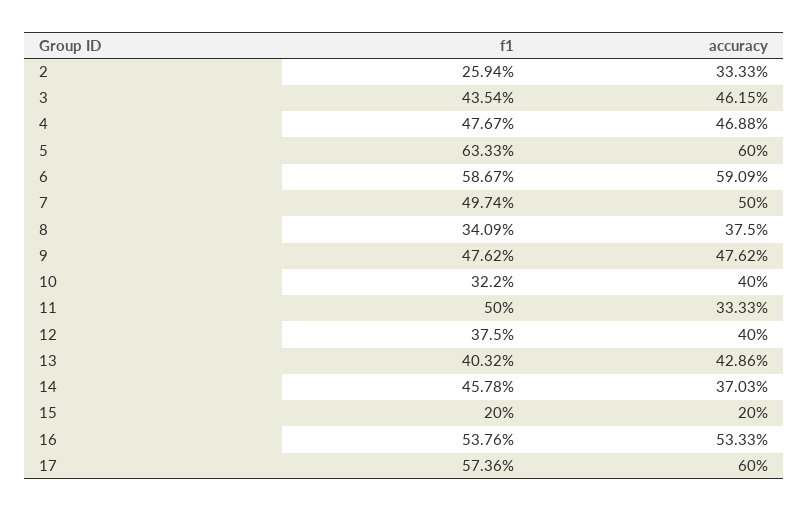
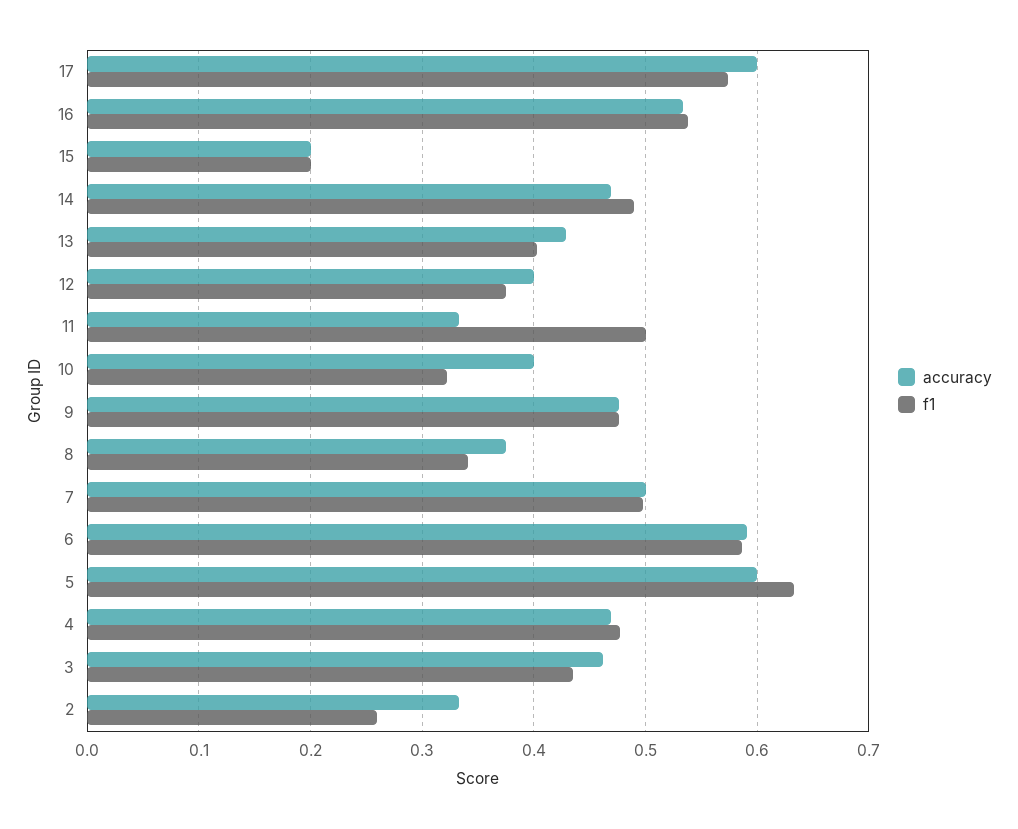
  {
    "f1": {
      "2": 0.2594,
      "3": 0.4354,
      "4": 0.4767,
      "5": 0.6333,
      "6": 0.5867,
      "7": 0.4974,
      "8": 0.3409,
      "9": 0.4762,
      "10": 0.322,
      "11": 0.5,
      "12": 0.375,
      "13": 0.4032,
-     "14": 0.4578,
+     "14": 0.49,
      "15": 0.2,
      "16": 0.5376,
      "17": 0.5736
    },
    "accuracy": {
      "2": 0.3333,
      "3": 0.4615,
      "4": 0.4688,
      "5": 0.6,
      "6": 0.5909,
      "7": 0.5,
      "8": 0.375,
      "9": 0.4762,
      "10": 0.4,
      "11": 0.3333,
      "12": 0.4,
      "13": 0.4286,
-     "14": 0.3703,
+     "14": 0.47,
      "15": 0.2,
      "16": 0.5333,
      "17": 0.6
    }
  }

